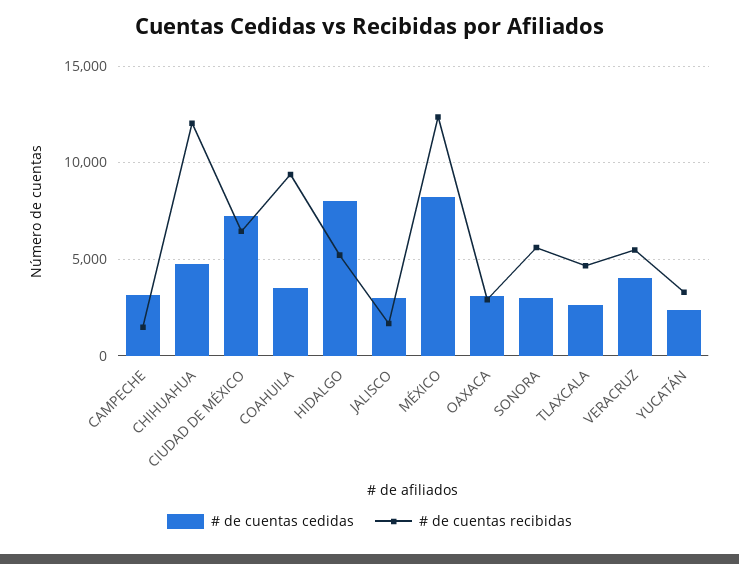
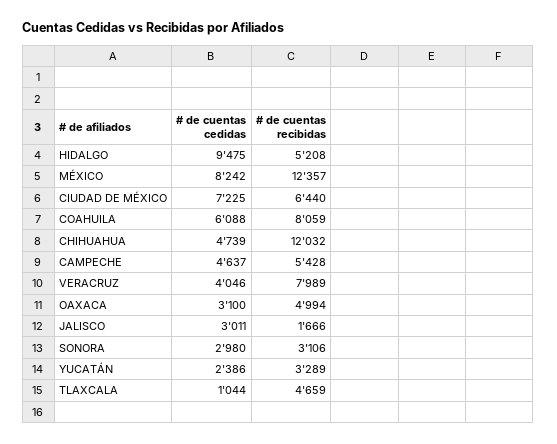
  {
    "# de cuentas cedidas": {
-     "CAMPECHE": 3000,
+     "CAMPECHE": 4637,
      "CHIHUAHUA": 4739,
      "CIUDAD DE MÉXICO": 7225,
-     "COAHUILA": 3500,
+     "COAHUILA": 6088,
-     "HIDALGO": 8000,
+     "HIDALGO": 9475,
      "JALISCO": 3011,
      "MÉXICO": 8242,
      "OAXACA": 3100,
      "SONORA": 2980,
-     "TLAXCALA": 2500,
+     "TLAXCALA": 1044,
      "VERACRUZ": 4046,
      "YUCATÁN": 2386
    },
    "# de cuentas recibidas": {
-     "CAMPECHE": 1500,
+     "CAMPECHE": 5428,
      "CHIHUAHUA": 12032,
      "CIUDAD DE MÉXICO": 6440,
-     "COAHUILA": 9500,
+     "COAHUILA": 8059,
      "HIDALGO": 5208,
      "JALISCO": 1666,
      "MÉXICO": 12357,
-     "OAXACA": 3000,
+     "OAXACA": 4994,
-     "SONORA": 5500,
+     "SONORA": 3106,
      "TLAXCALA": 4659,
-     "VERACRUZ": 5500,
+     "VERACRUZ": 7989,
      "YUCATÁN": 3289
    }
  }

